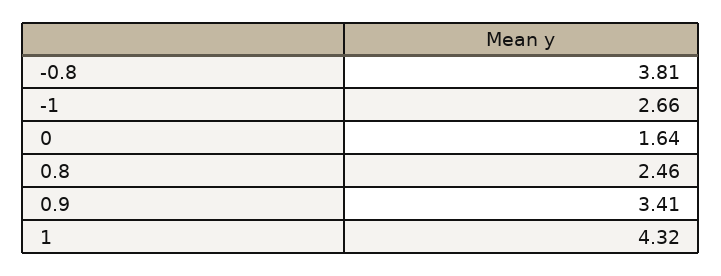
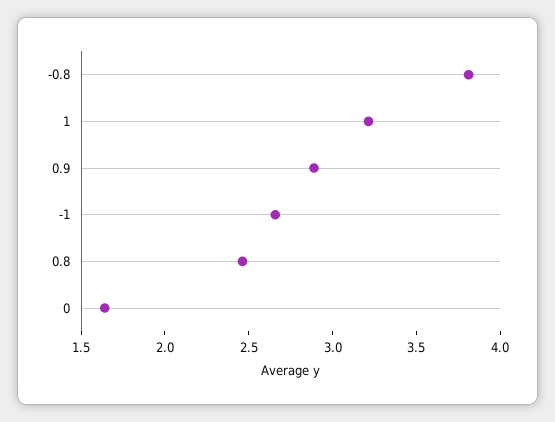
  {
    "-0.8": 3.81,
    "-1": 2.66,
    "0": 1.64,
    "0.8": 2.46,
-   "0.9": 3.41,
+   "0.9": 2.9,
-   "1": 4.32
+   "1": 3.2
  }

